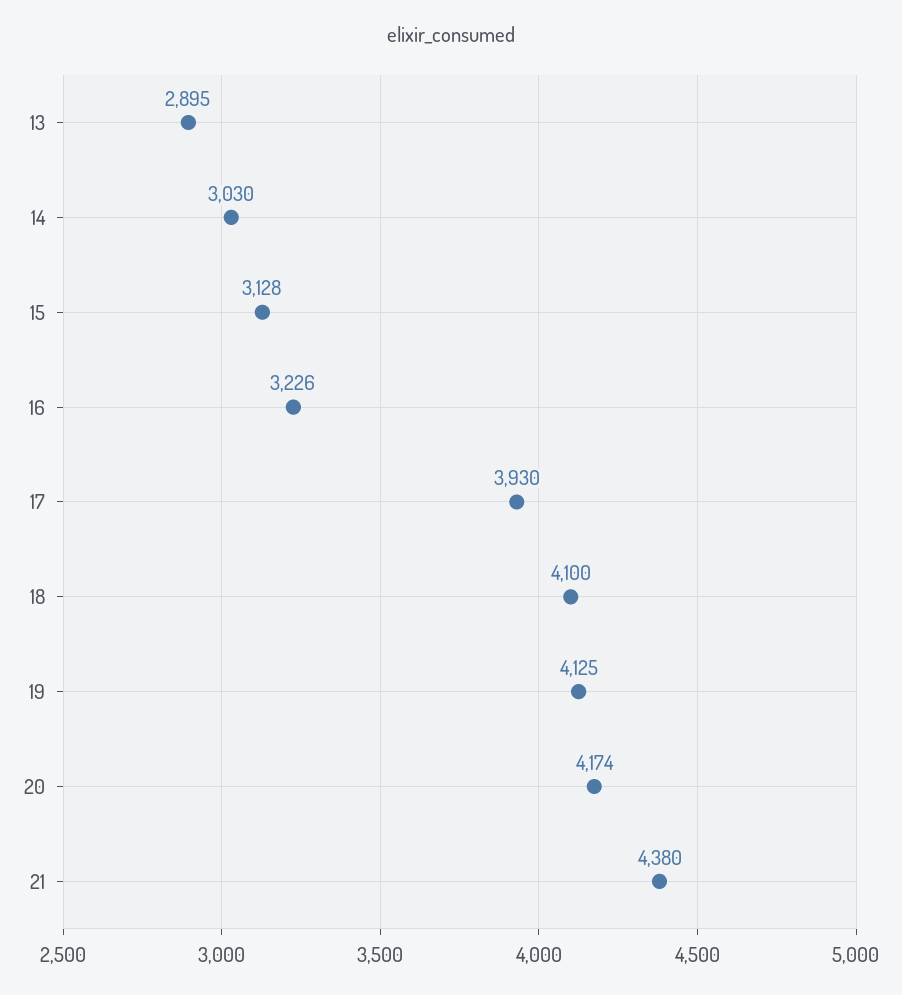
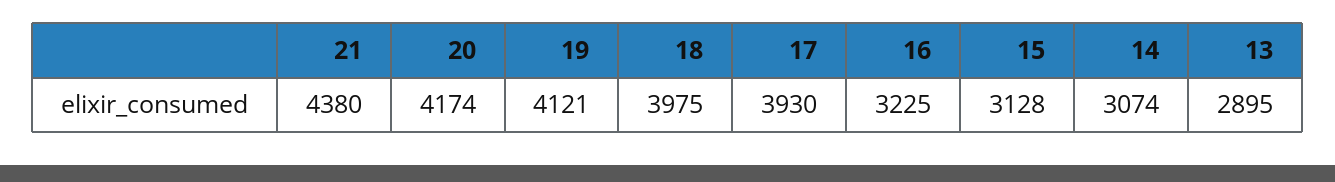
  {
    "13": 2895,
-   "14": 3030,
+   "14": 3074,
    "15": 3128,
-   "16": 3226,
+   "16": 3225,
    "17": 3930,
-   "18": 4100,
+   "18": 3975,
-   "19": 4125,
+   "19": 4121,
    "20": 4174,
    "21": 4380
  }

